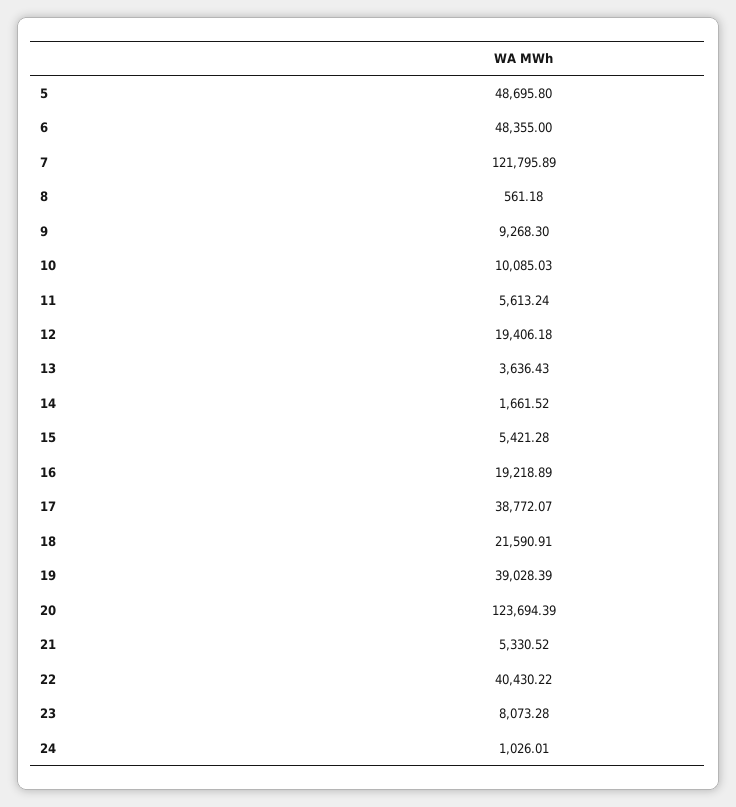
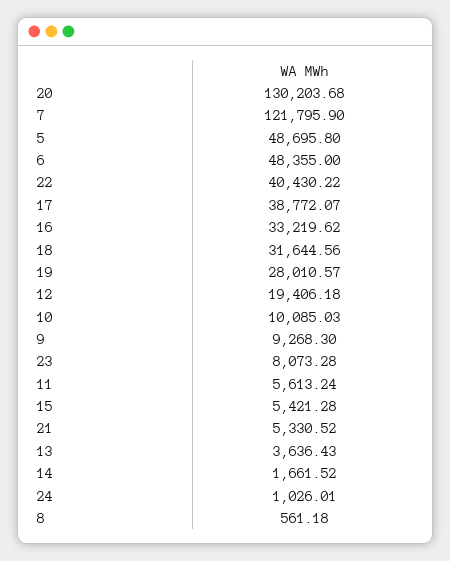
  {
    "5": 48695.8,
    "6": 48355,
-   "7": 121795.89,
+   "7": 121795.9,
    "8": 561.18,
    "9": 9268.3,
    "10": 10085.03,
    "11": 5613.24,
    "12": 19406.18,
    "13": 3636.43,
    "14": 1661.52,
    "15": 5421.28,
-   "16": 19218.89,
+   "16": 33219.62,
    "17": 38772.07,
-   "18": 21590.91,
+   "18": 31644.56,
-   "19": 39028.39,
+   "19": 28010.57,
-   "20": 123694.39,
+   "20": 130203.68,
    "21": 5330.52,
    "22": 40430.22,
    "23": 8073.28,
    "24": 1026.01
  }

